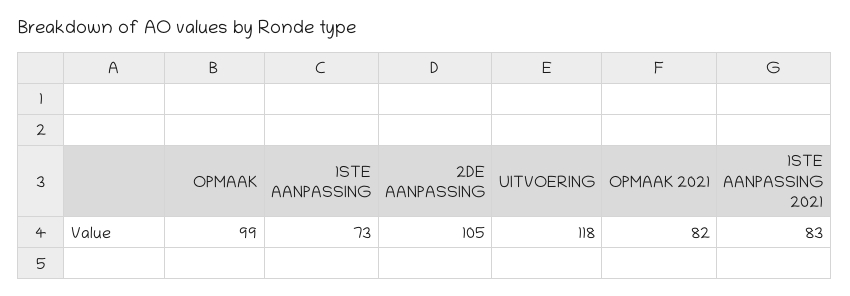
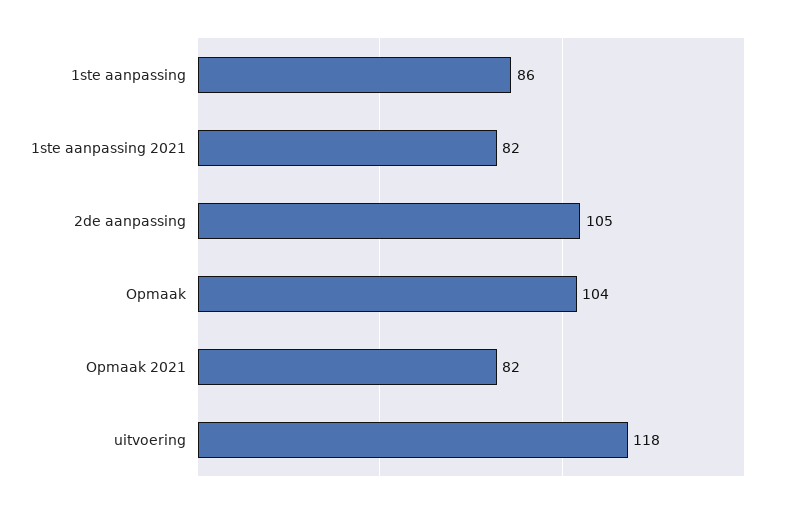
  {
-   "OPMAAK": 99,
+   "OPMAAK": 104,
-   "1STE AANPASSING": 73,
+   "1STE AANPASSING": 86,
    "2DE AANPASSING": 105,
    "UITVOERING": 118,
    "OPMAAK 2021": 82,
-   "1STE AANPASSING 2021": 83
+   "1STE AANPASSING 2021": 82
  }

